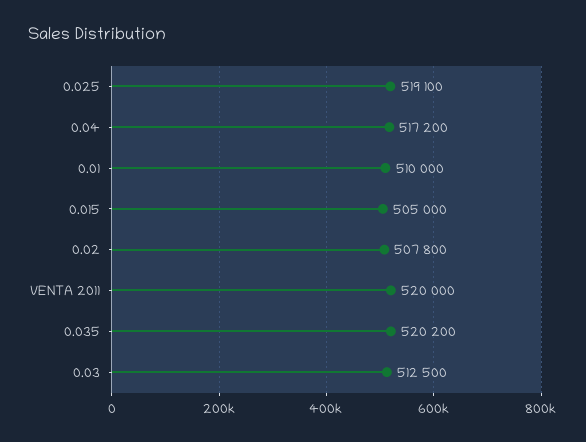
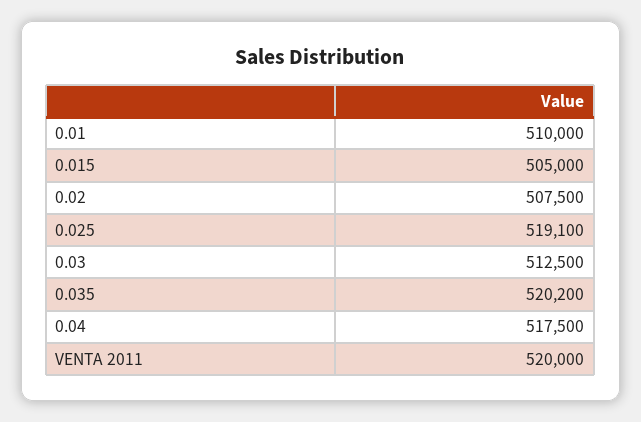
  {
    "0.025": 519100,
-   "0.04": 517200,
+   "0.04": 517500,
    "0.01": 510000,
    "0.015": 505000,
-   "0.02": 507800,
+   "0.02": 507500,
    "VENTA 2011": 520000,
    "0.035": 520200,
    "0.03": 512500
  }

